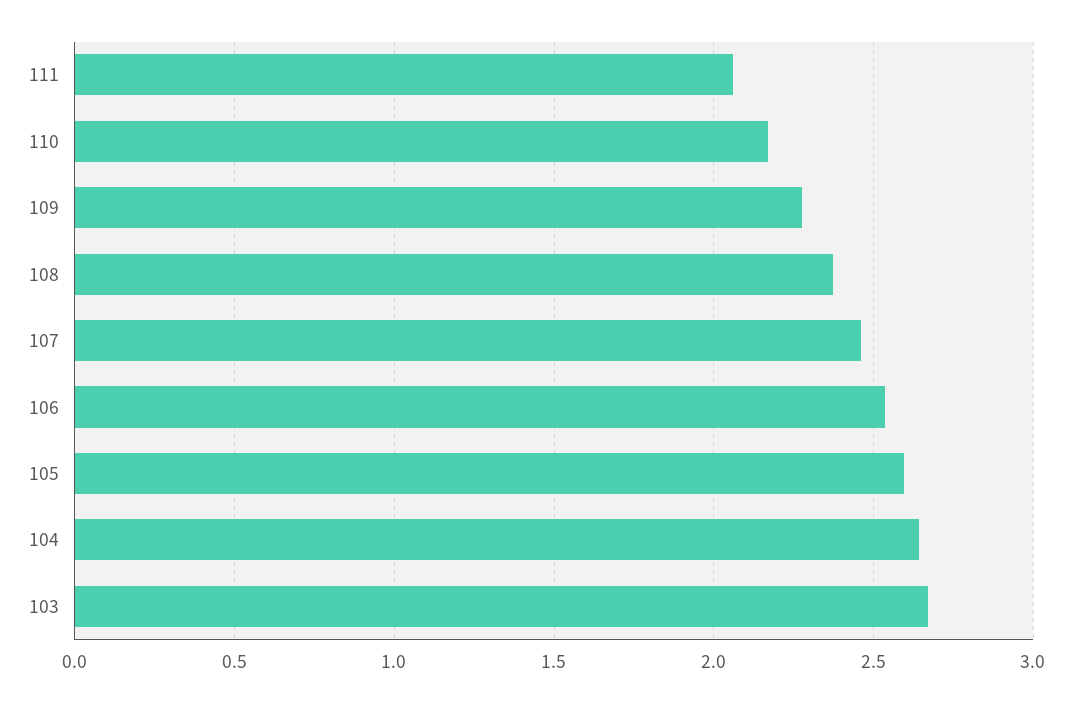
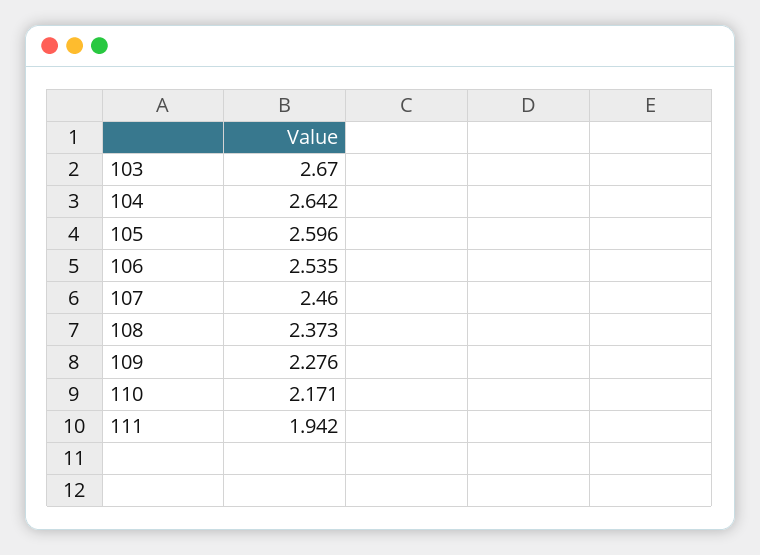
  {
-   "111": 2.05,
+   "111": 1.942,
    "110": 2.171,
    "109": 2.276,
    "108": 2.373,
    "107": 2.46,
    "106": 2.535,
    "105": 2.596,
    "104": 2.642,
    "103": 2.67
  }

